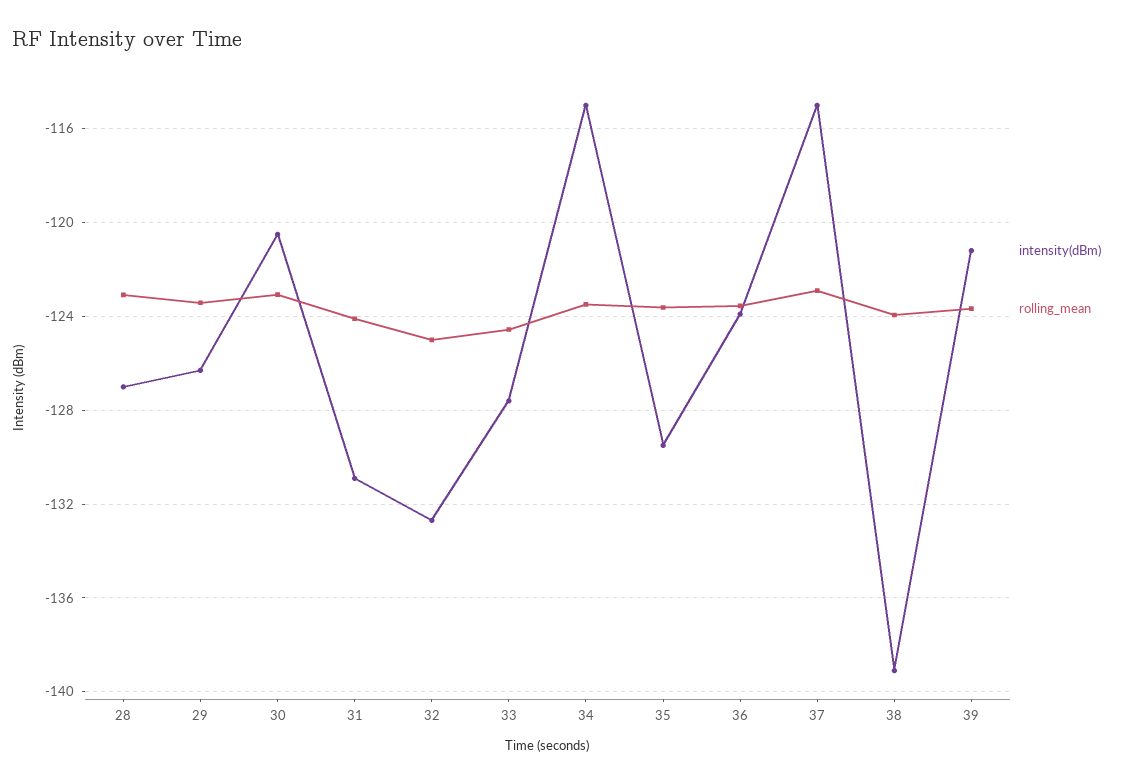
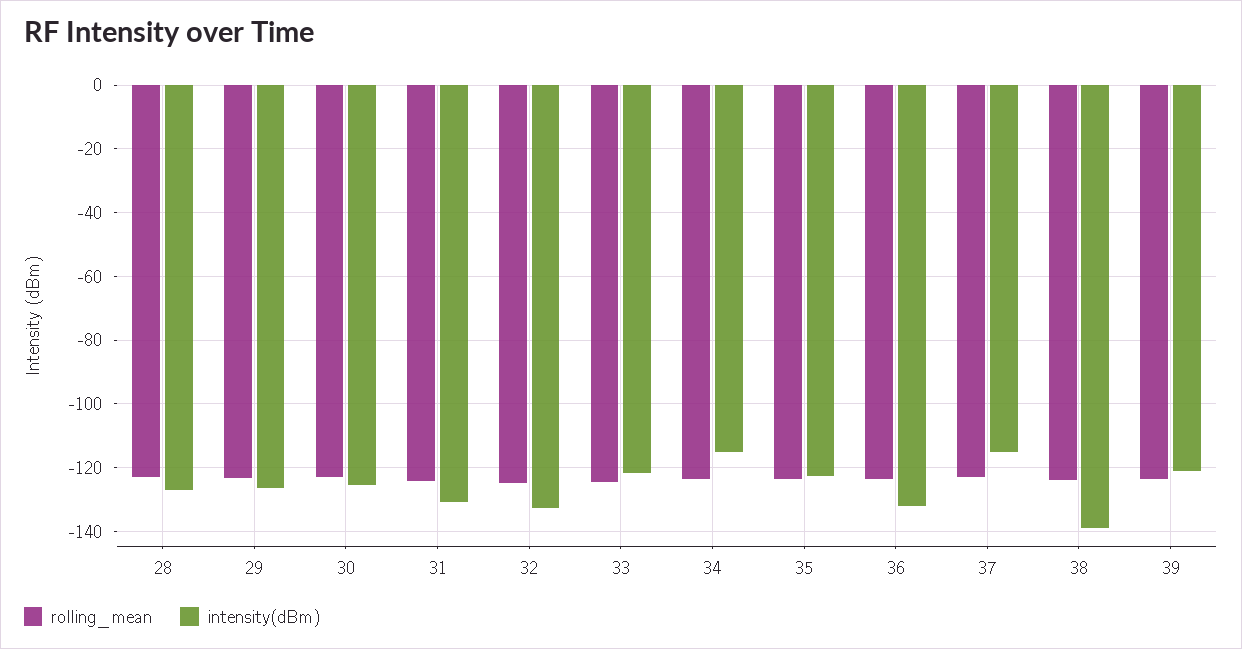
  {
    "intensity(dBm)": {
      "28": -127,
      "29": -126.5,
-     "30": -120.5,
+     "30": -126,
      "31": -131,
      "32": -132.5,
-     "33": -127.5,
+     "33": -122,
      "34": -115,
-     "35": -129.5,
+     "35": -122,
-     "36": -124,
+     "36": -132,
      "37": -115,
      "38": -139,
      "39": -121
    },
    "rolling_mean": {
      "28": -123,
      "29": -123.5,
      "30": -123,
      "31": -124,
      "32": -125,
      "33": -124.5,
      "34": -123.5,
      "35": -123.5,
      "36": -123.5,
      "37": -123,
      "38": -124,
      "39": -123.5
    }
  }

